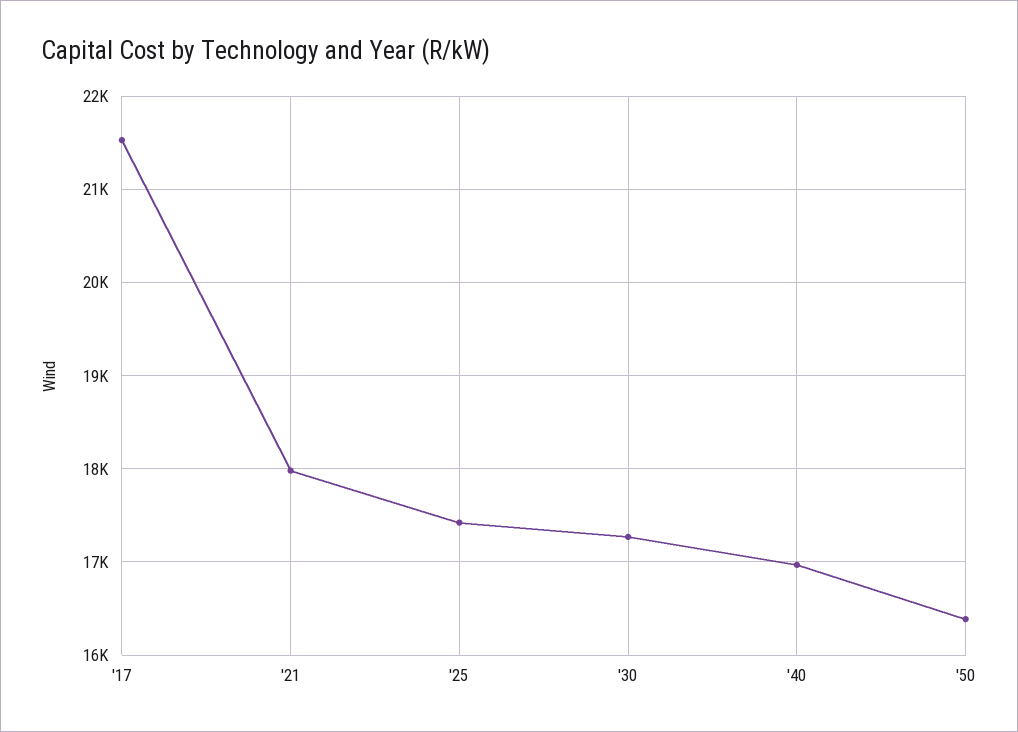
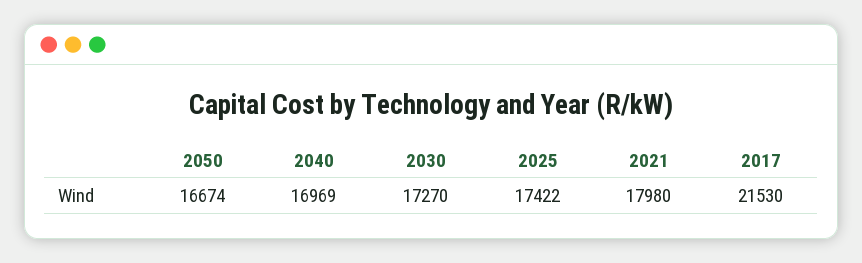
  {
    "'17": 21530,
    "'21": 17980,
    "'25": 17422,
    "'30": 17270,
    "'40": 16969,
-   "'50": 16400
+   "'50": 16674
  }

